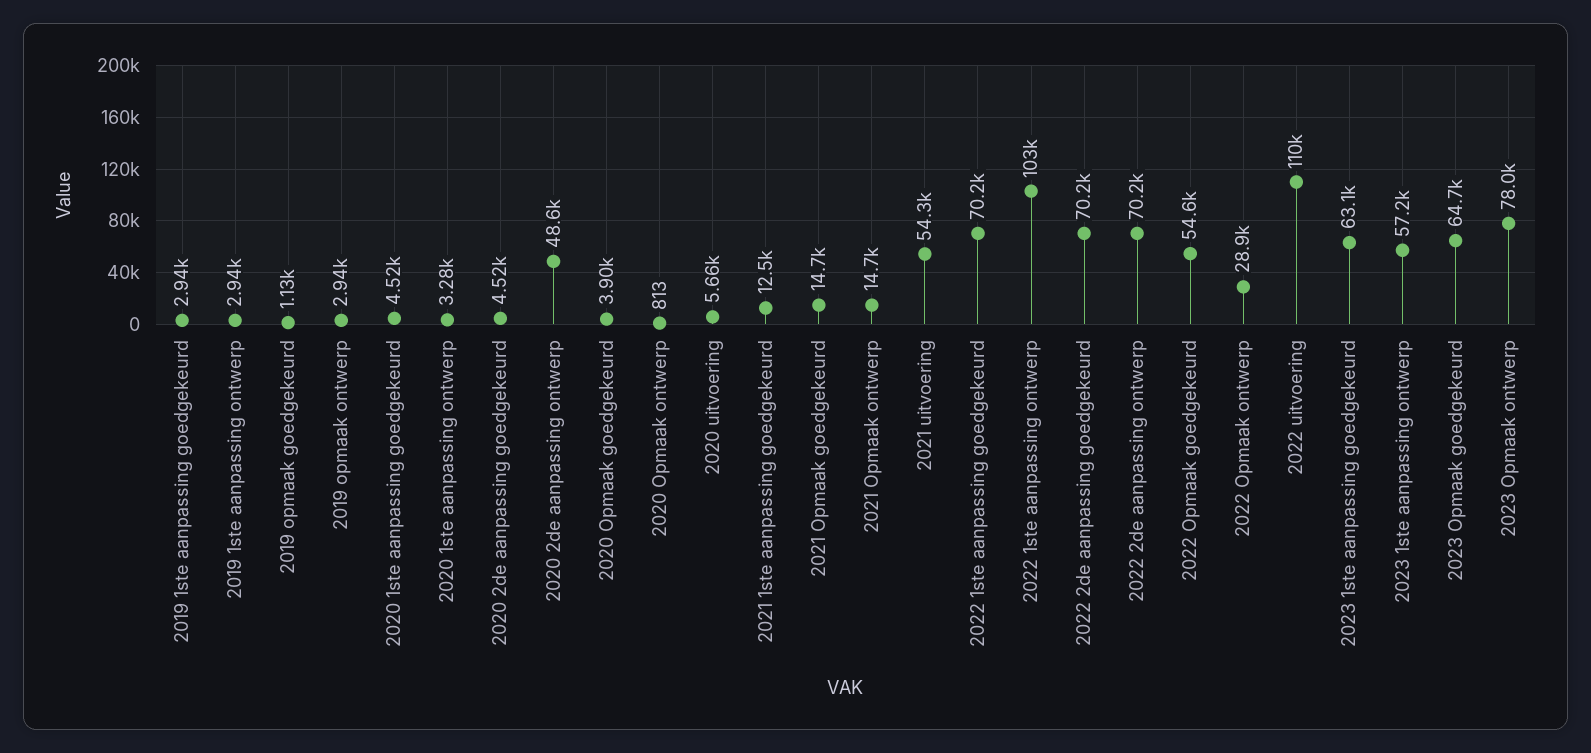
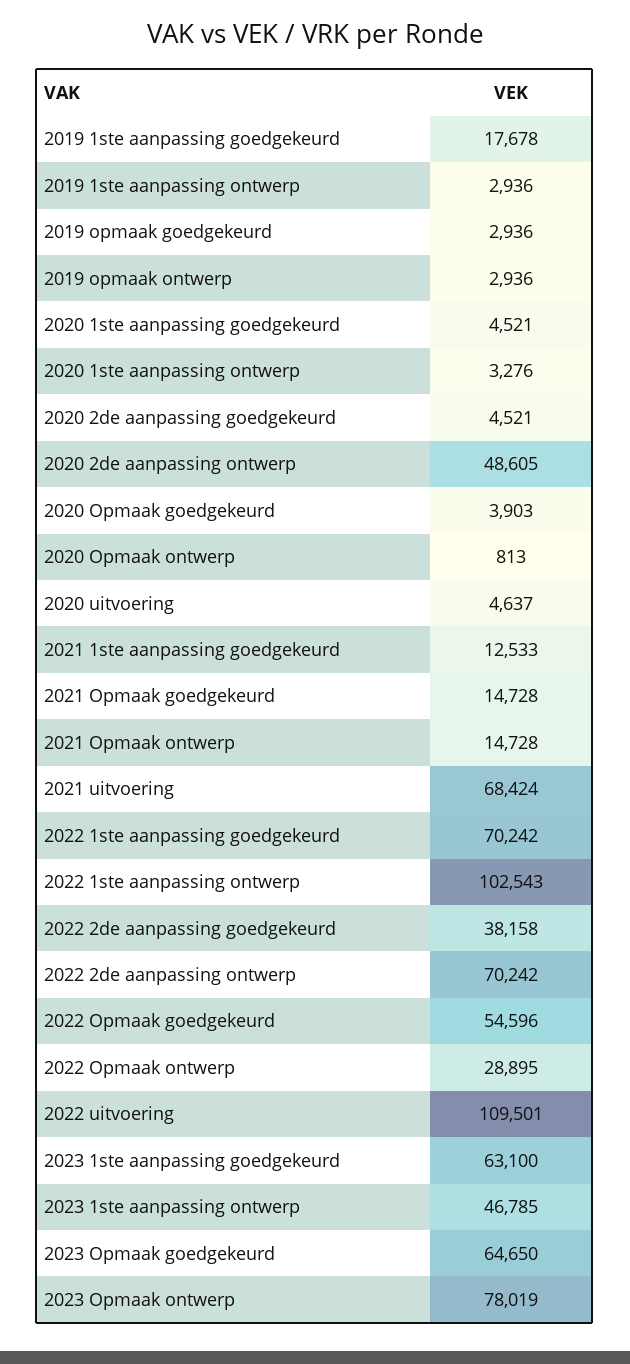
  {
-   "2019 1ste aanpassing goedgekeurd": 2940,
+   "2019 1ste aanpassing goedgekeurd": 17678,
    "2019 1ste aanpassing ontwerp": 2936,
-   "2019 opmaak goedgekeurd": 1130,
+   "2019 opmaak goedgekeurd": 2936,
    "2019 opmaak ontwerp": 2936,
    "2020 1ste aanpassing goedgekeurd": 4521,
    "2020 1ste aanpassing ontwerp": 3276,
    "2020 2de aanpassing goedgekeurd": 4521,
    "2020 2de aanpassing ontwerp": 48605,
    "2020 Opmaak goedgekeurd": 3903,
    "2020 Opmaak ontwerp": 813,
-   "2020 uitvoering": 5660,
+   "2020 uitvoering": 4637,
    "2021 1ste aanpassing goedgekeurd": 12533,
    "2021 Opmaak goedgekeurd": 14728,
    "2021 Opmaak ontwerp": 14728,
-   "2021 uitvoering": 54300,
+   "2021 uitvoering": 68424,
    "2022 1ste aanpassing goedgekeurd": 70242,
    "2022 1ste aanpassing ontwerp": 102543,
-   "2022 2de aanpassing goedgekeurd": 70200,
+   "2022 2de aanpassing goedgekeurd": 38158,
    "2022 2de aanpassing ontwerp": 70242,
    "2022 Opmaak goedgekeurd": 54596,
    "2022 Opmaak ontwerp": 28895,
    "2022 uitvoering": 109501,
    "2023 1ste aanpassing goedgekeurd": 63100,
-   "2023 1ste aanpassing ontwerp": 57200,
+   "2023 1ste aanpassing ontwerp": 46785,
    "2023 Opmaak goedgekeurd": 64650,
    "2023 Opmaak ontwerp": 78019
  }

